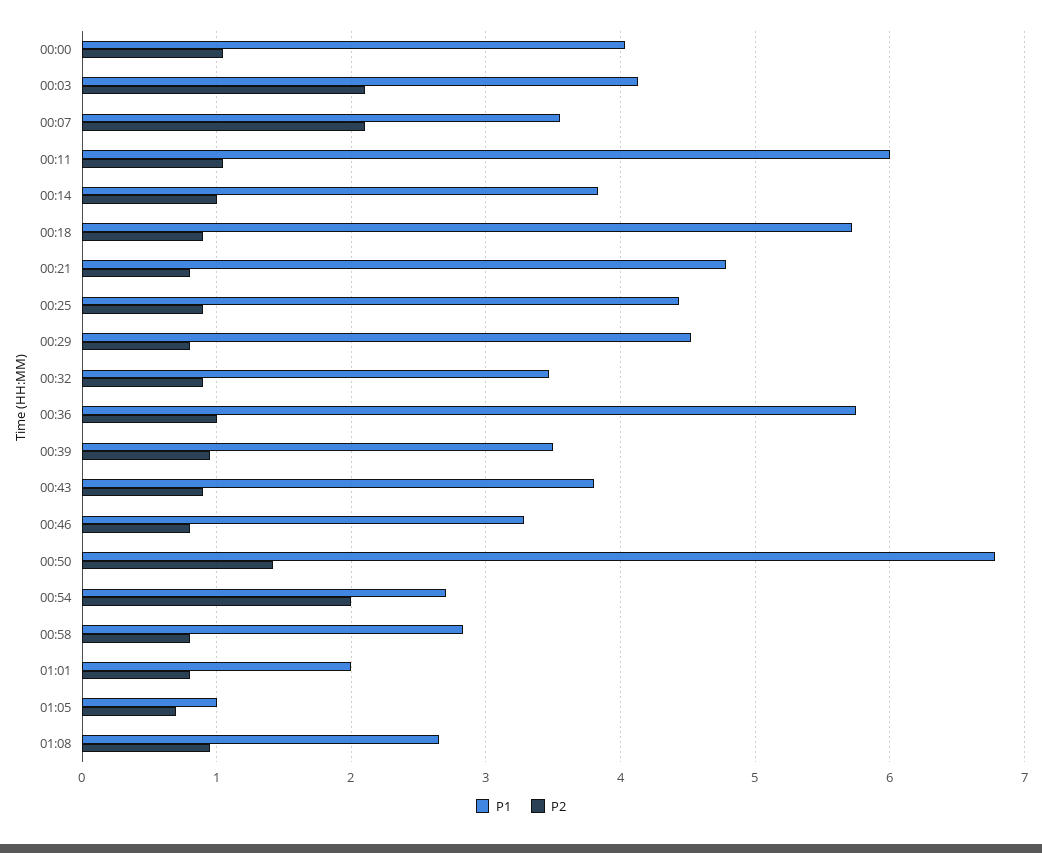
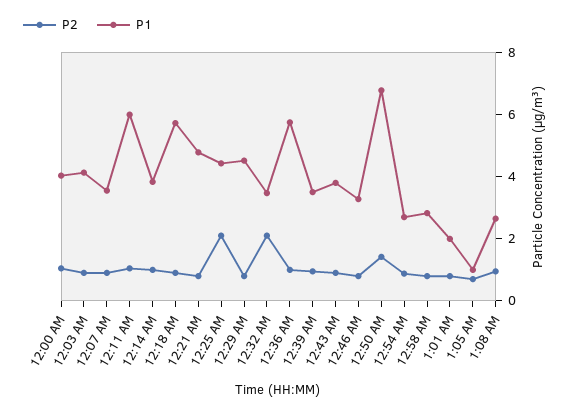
  {
    "P1": {
      "00:00": 4,
      "00:03": 4.1,
      "00:07": 3.6,
      "00:11": 6,
      "00:14": 3.8,
      "00:18": 5.7,
      "00:21": 4.8,
      "00:25": 4.4,
      "00:29": 4.5,
      "00:32": 3.5,
      "00:36": 5.8,
      "00:39": 3.5,
      "00:43": 3.8,
      "00:46": 3.3,
      "00:50": 6.8,
      "00:54": 2.7,
      "00:58": 2.8,
      "01:01": 2,
      "01:05": 1,
      "01:08": 2.7
    },
    "P2": {
      "00:00": 1.1,
-     "00:03": 2.1,
+     "00:03": 1,
-     "00:07": 2.1,
+     "00:07": 1,
      "00:11": 1.1,
      "00:14": 1,
      "00:18": 0.9,
      "00:21": 0.8,
-     "00:25": 0.9,
+     "00:25": 2,
      "00:29": 0.8,
-     "00:32": 0.9,
+     "00:32": 2,
      "00:36": 1,
      "00:39": 1,
      "00:43": 0.9,
      "00:46": 0.8,
      "00:50": 1.4,
-     "00:54": 2,
+     "00:54": 1,
      "00:58": 0.8,
      "01:01": 0.8,
      "01:05": 0.7,
      "01:08": 1
    }
  }

